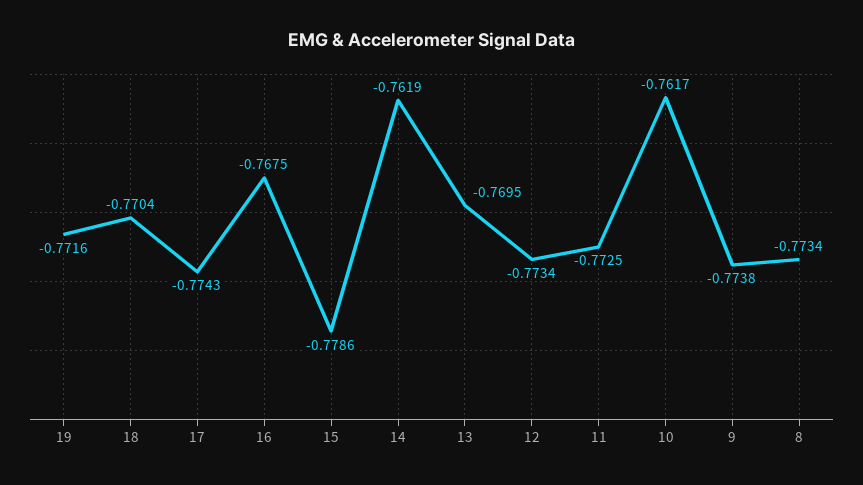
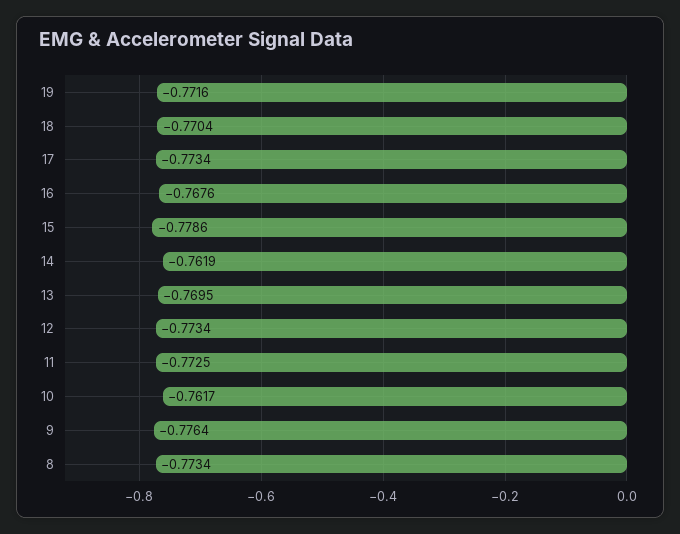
  {
    "19": -0.7716,
    "18": -0.7704,
-   "17": -0.7743,
+   "17": -0.7734,
-   "16": -0.7675,
+   "16": -0.7676,
    "15": -0.7786,
    "14": -0.7619,
    "13": -0.7695,
    "12": -0.7734,
    "11": -0.7725,
    "10": -0.7617,
-   "9": -0.7738,
+   "9": -0.7764,
    "8": -0.7734
  }

